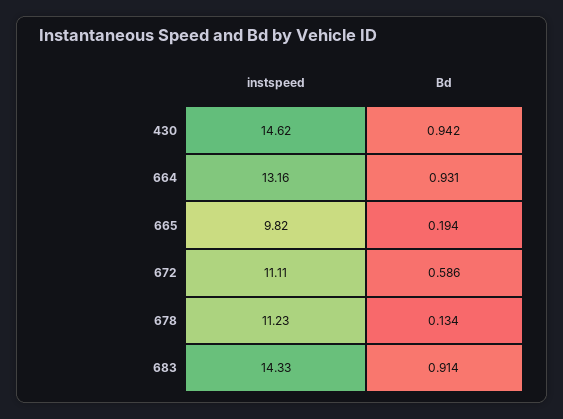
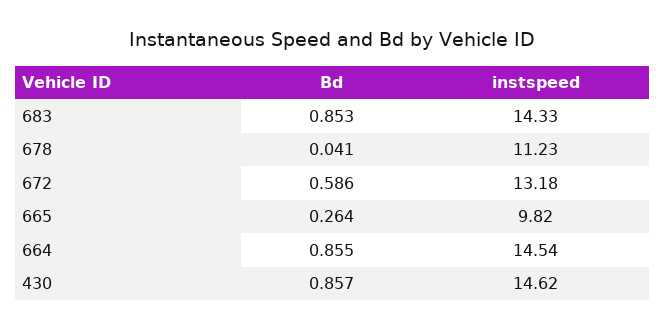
  {
    "instspeed": {
      "430": 14.62,
-     "664": 13.16,
+     "664": 14.54,
      "665": 9.82,
-     "672": 11.11,
+     "672": 13.18,
      "678": 11.23,
      "683": 14.33
    },
    "Bd": {
-     "430": 0.942,
+     "430": 0.857,
-     "664": 0.931,
+     "664": 0.855,
-     "665": 0.194,
+     "665": 0.264,
      "672": 0.586,
-     "678": 0.134,
+     "678": 0.041,
-     "683": 0.914
+     "683": 0.853
    }
  }

